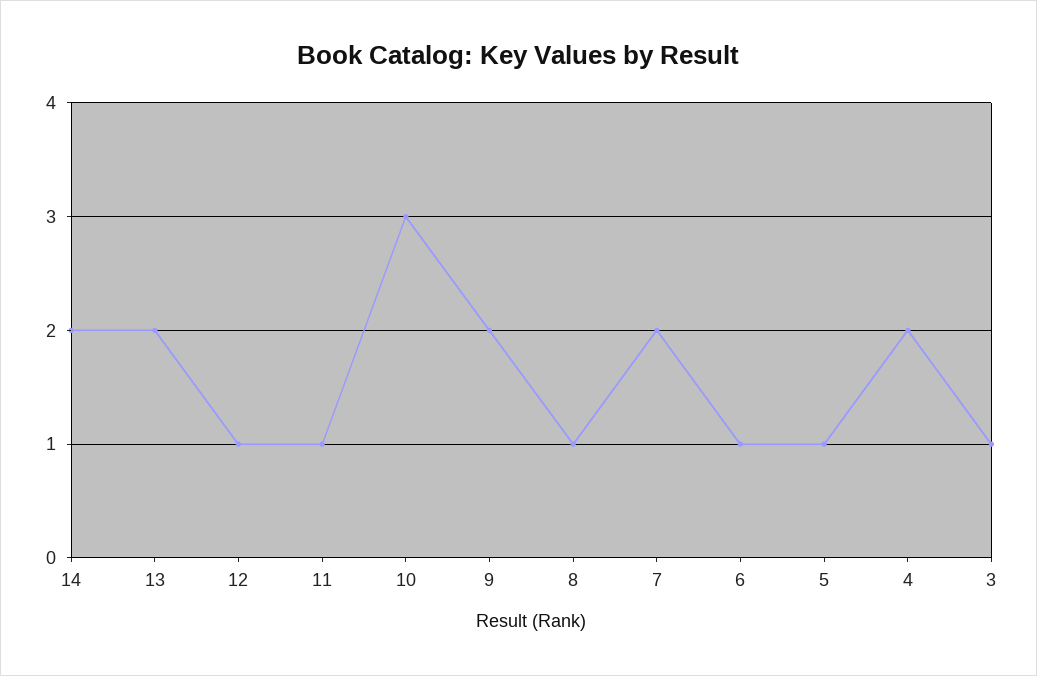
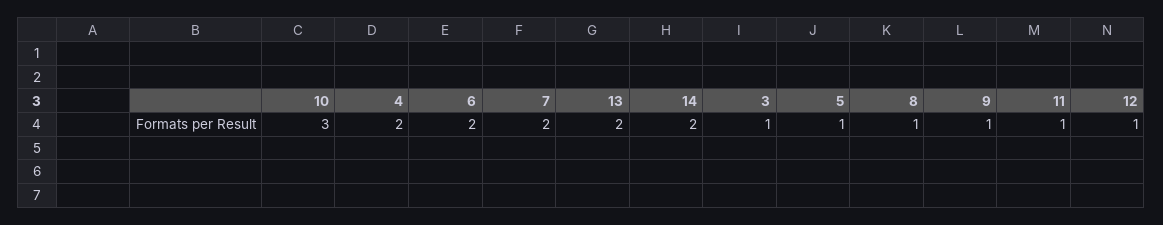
  {
    "14": 2,
    "13": 2,
    "12": 1,
    "11": 1,
    "10": 3,
-   "9": 2,
+   "9": 1,
    "8": 1,
    "7": 2,
-   "6": 1,
+   "6": 2,
    "5": 1,
    "4": 2,
    "3": 1
  }

